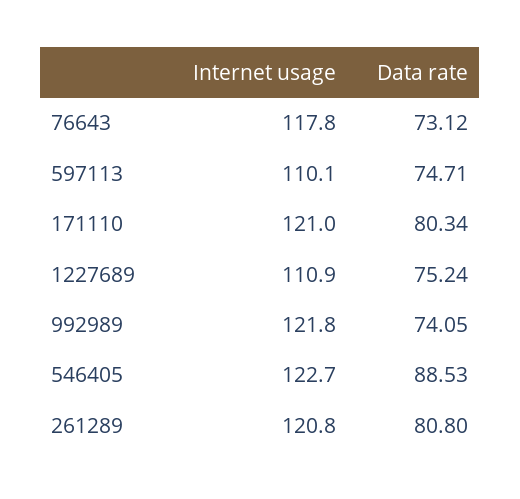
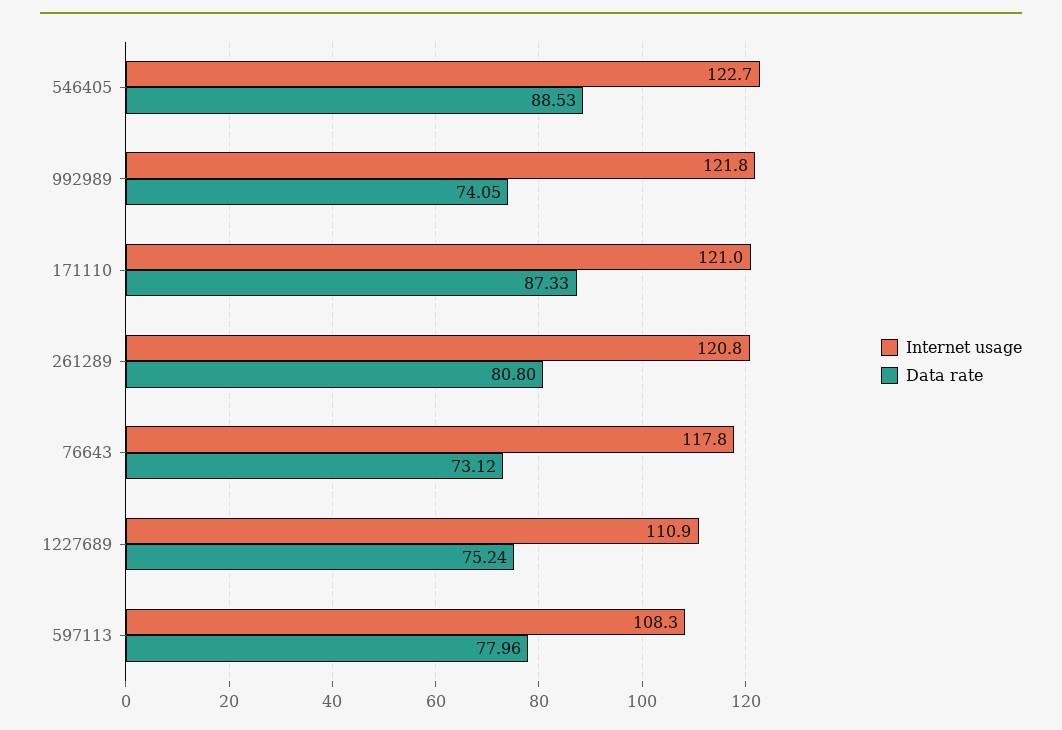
  {
    "Internet usage": {
      "76643": 117.8,
-     "597113": 110.1,
+     "597113": 108.3,
      "171110": 121,
      "1227689": 110.9,
      "992989": 121.8,
      "546405": 122.7,
      "261289": 120.8
    },
    "Data rate": {
      "76643": 73.12,
-     "597113": 74.71,
+     "597113": 77.96,
-     "171110": 80.34,
+     "171110": 87.33,
      "1227689": 75.24,
      "992989": 74.05,
      "546405": 88.53,
      "261289": 80.8
    }
  }

